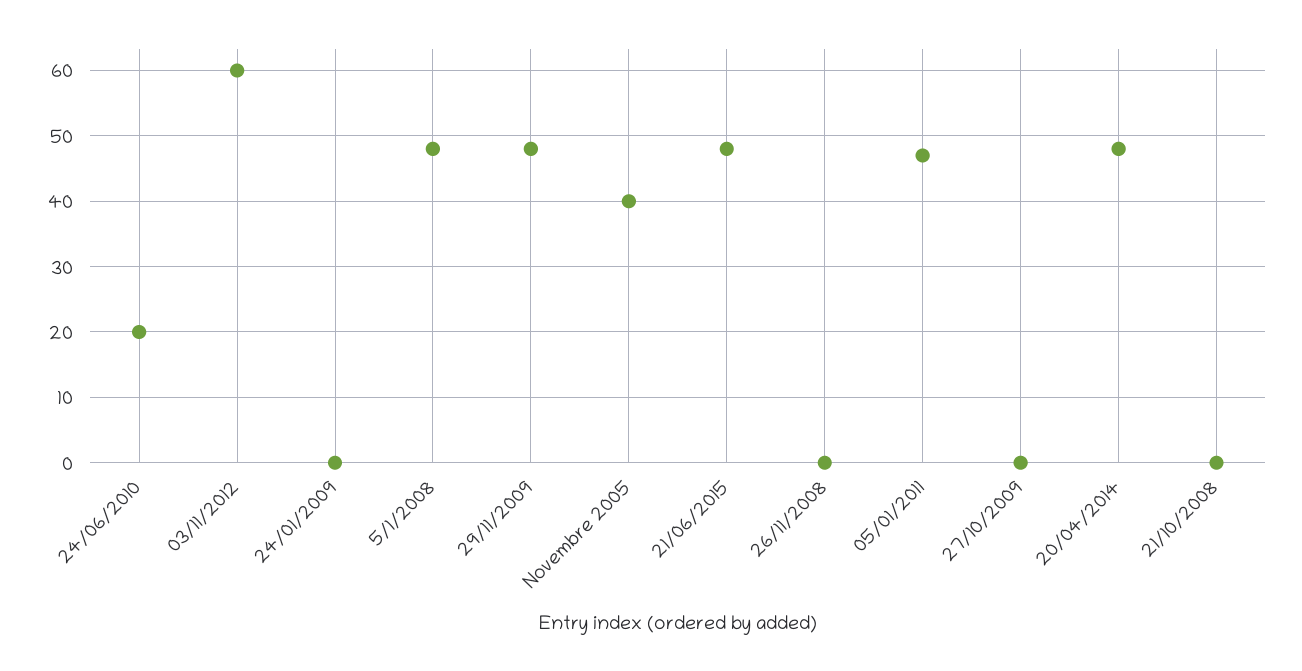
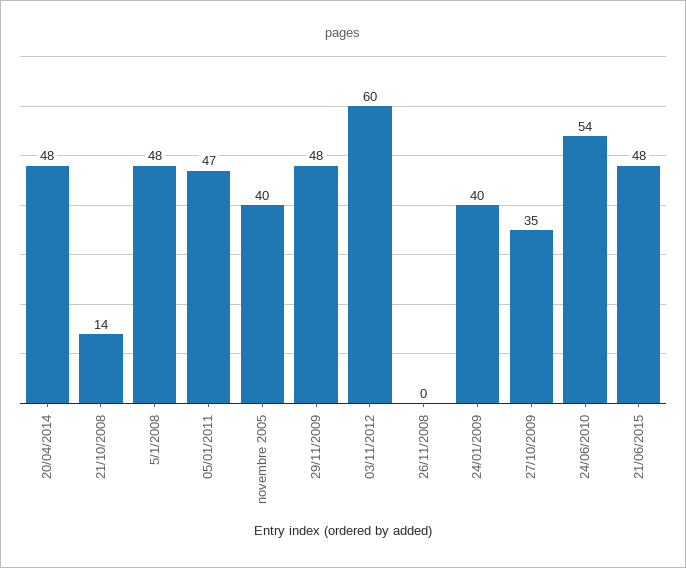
  {
-   "24/06/2010": 20,
+   "24/06/2010": 54,
    "03/11/2012": 60,
-   "24/01/2009": 0,
+   "24/01/2009": 40,
    "5/1/2008": 48,
    "29/11/2009": 48,
    "Novembre 2005": 40,
    "21/06/2015": 48,
    "26/11/2008": 0,
    "05/01/2011": 47,
-   "27/10/2009": 0,
+   "27/10/2009": 35,
    "20/04/2014": 48,
-   "21/10/2008": 0
+   "21/10/2008": 14
  }

